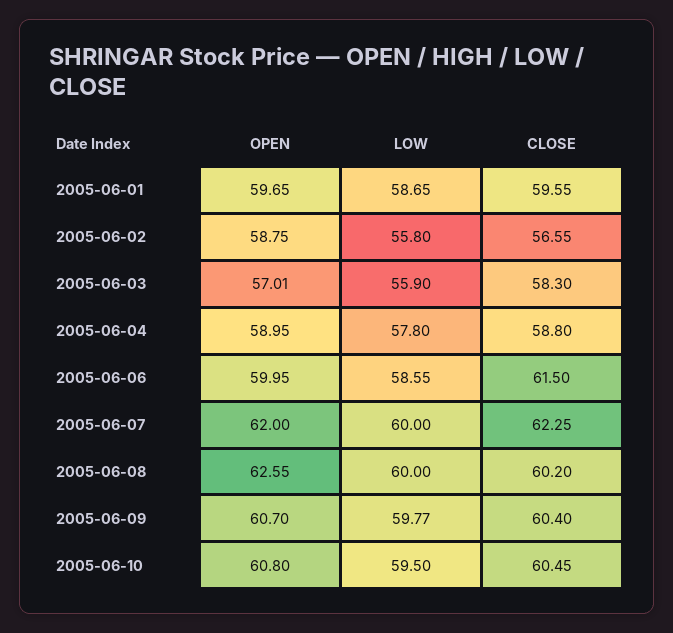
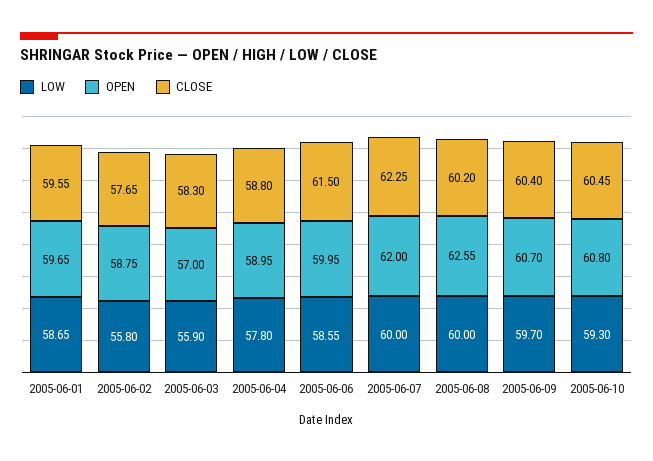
  {
    "OPEN": {
      "2005-06-01": 59.65,
      "2005-06-02": 58.75,
-     "2005-06-03": 57.01,
+     "2005-06-03": 57,
      "2005-06-04": 58.95,
      "2005-06-06": 59.95,
      "2005-06-07": 62,
      "2005-06-08": 62.55,
      "2005-06-09": 60.7,
      "2005-06-10": 60.8
    },
    "LOW": {
      "2005-06-01": 58.65,
      "2005-06-02": 55.8,
      "2005-06-03": 55.9,
      "2005-06-04": 57.8,
      "2005-06-06": 58.55,
      "2005-06-07": 60,
      "2005-06-08": 60,
-     "2005-06-09": 59.77,
+     "2005-06-09": 59.7,
-     "2005-06-10": 59.5
+     "2005-06-10": 59.3
    },
    "CLOSE": {
      "2005-06-01": 59.55,
-     "2005-06-02": 56.55,
+     "2005-06-02": 57.65,
      "2005-06-03": 58.3,
      "2005-06-04": 58.8,
      "2005-06-06": 61.5,
      "2005-06-07": 62.25,
      "2005-06-08": 60.2,
      "2005-06-09": 60.4,
      "2005-06-10": 60.45
    }
  }

